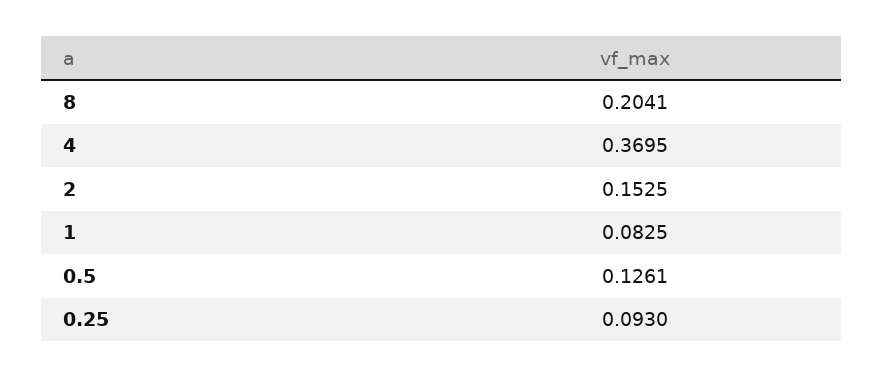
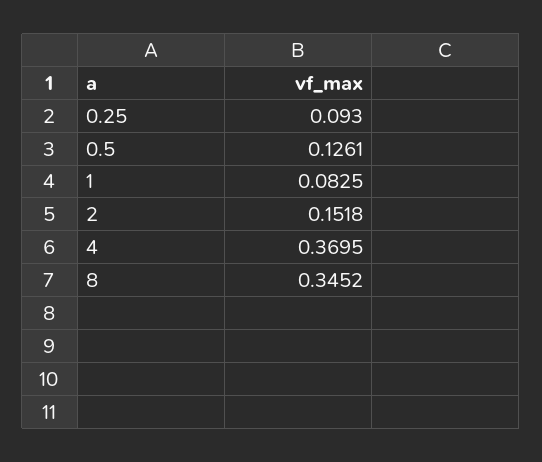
  {
-   "8": 0.2041,
+   "8": 0.3452,
    "4": 0.3695,
-   "2": 0.1525,
+   "2": 0.1518,
    "1": 0.0825,
    "0.5": 0.1261,
    "0.25": 0.093
  }

